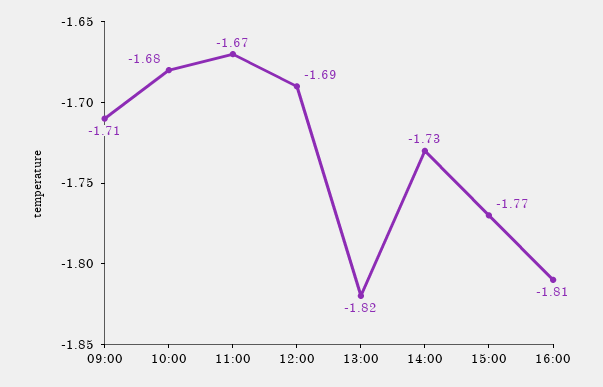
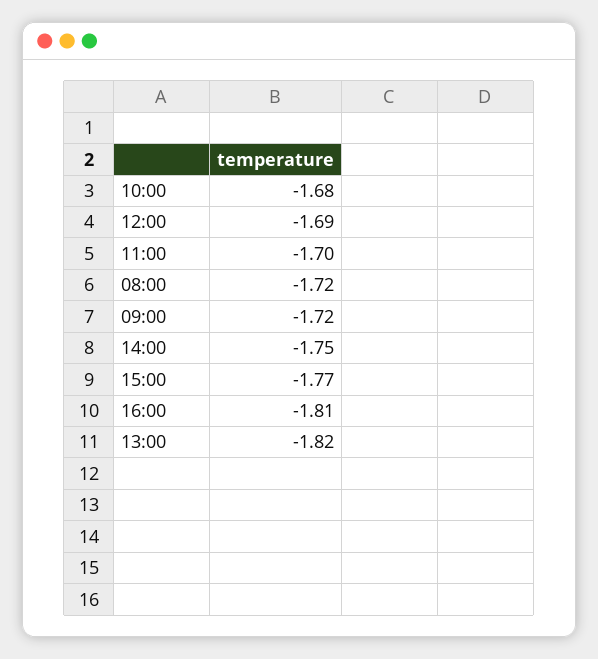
  {
-   "09:00": -1.71,
+   "09:00": -1.72,
    "10:00": -1.68,
-   "11:00": -1.67,
+   "11:00": -1.7,
    "12:00": -1.69,
    "13:00": -1.82,
-   "14:00": -1.73,
+   "14:00": -1.75,
    "15:00": -1.77,
-   "16:00": -1.81
+   "16:00": -1.81,
+   "08:00": -1.72
  }

